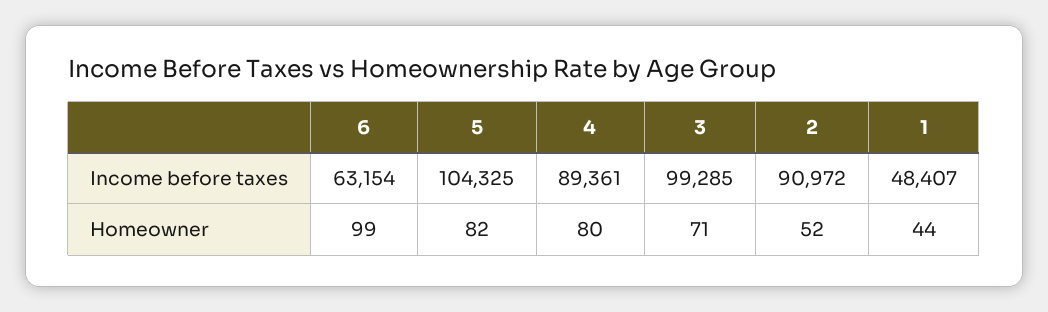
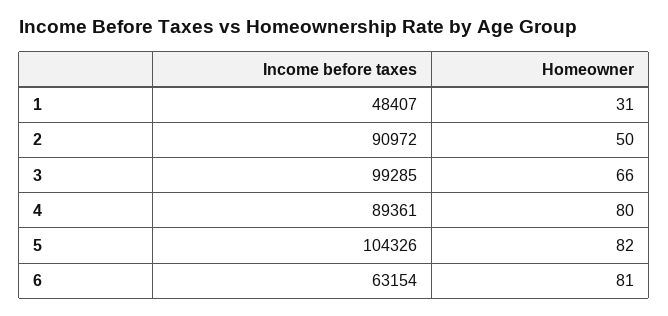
  {
    "6": {
      "Income before taxes": 63154,
-     "Homeowner": 99
+     "Homeowner": 81
    },
    "5": {
-     "Income before taxes": 104325,
+     "Income before taxes": 104326,
      "Homeowner": 82
    },
    "4": {
      "Income before taxes": 89361,
      "Homeowner": 80
    },
    "3": {
      "Income before taxes": 99285,
-     "Homeowner": 71
+     "Homeowner": 66
    },
    "2": {
      "Income before taxes": 90972,
-     "Homeowner": 52
+     "Homeowner": 50
    },
    "1": {
      "Income before taxes": 48407,
-     "Homeowner": 44
+     "Homeowner": 31
    }
  }

